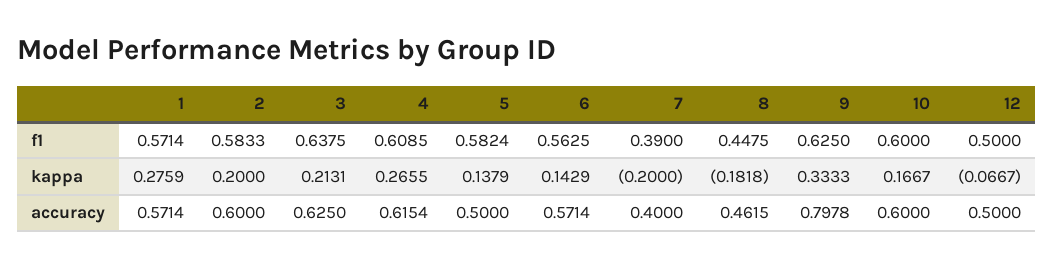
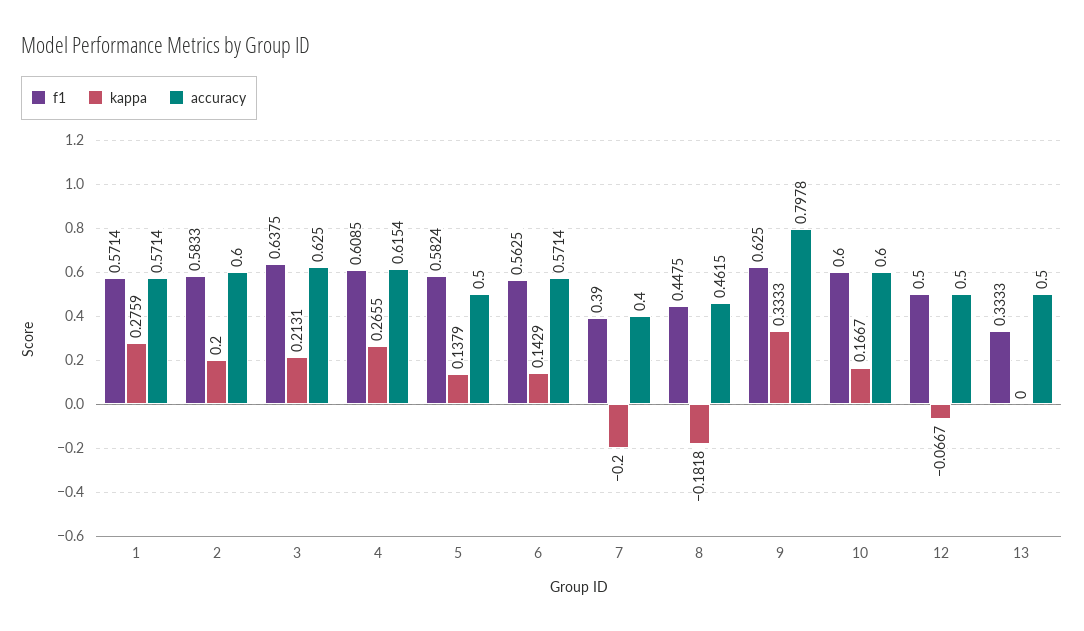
  {
    "f1": {
      "1": 0.5714,
      "2": 0.5833,
      "3": 0.6375,
      "4": 0.6085,
      "5": 0.5824,
      "6": 0.5625,
      "7": 0.39,
      "8": 0.4475,
      "9": 0.625,
      "10": 0.6,
-     "12": 0.5
+     "12": 0.5,
+     "13": 0.3333
    },
    "kappa": {
      "1": 0.2759,
      "2": 0.2,
      "3": 0.2131,
      "4": 0.2655,
      "5": 0.1379,
      "6": 0.1429,
      "7": -0.2,
      "8": -0.1818,
      "9": 0.3333,
      "10": 0.1667,
-     "12": -0.0667
+     "12": -0.0667,
+     "13": 0
    },
    "accuracy": {
      "1": 0.5714,
      "2": 0.6,
      "3": 0.625,
      "4": 0.6154,
      "5": 0.5,
      "6": 0.5714,
      "7": 0.4,
      "8": 0.4615,
      "9": 0.7978,
      "10": 0.6,
-     "12": 0.5
+     "12": 0.5,
+     "13": 0.5
    }
  }

